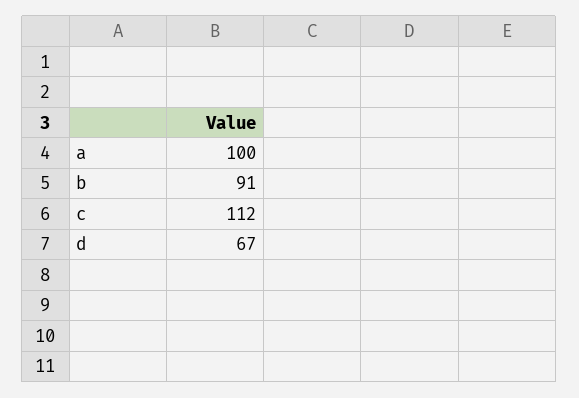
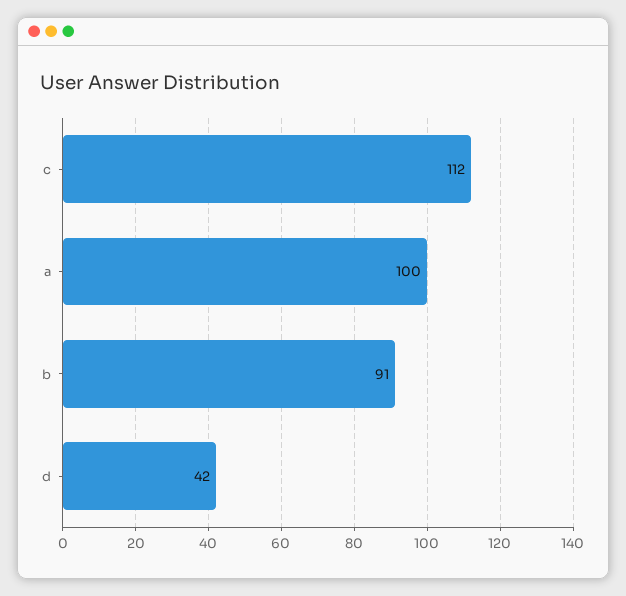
  {
    "a": 100,
    "b": 91,
    "c": 112,
-   "d": 67
+   "d": 42
  }

